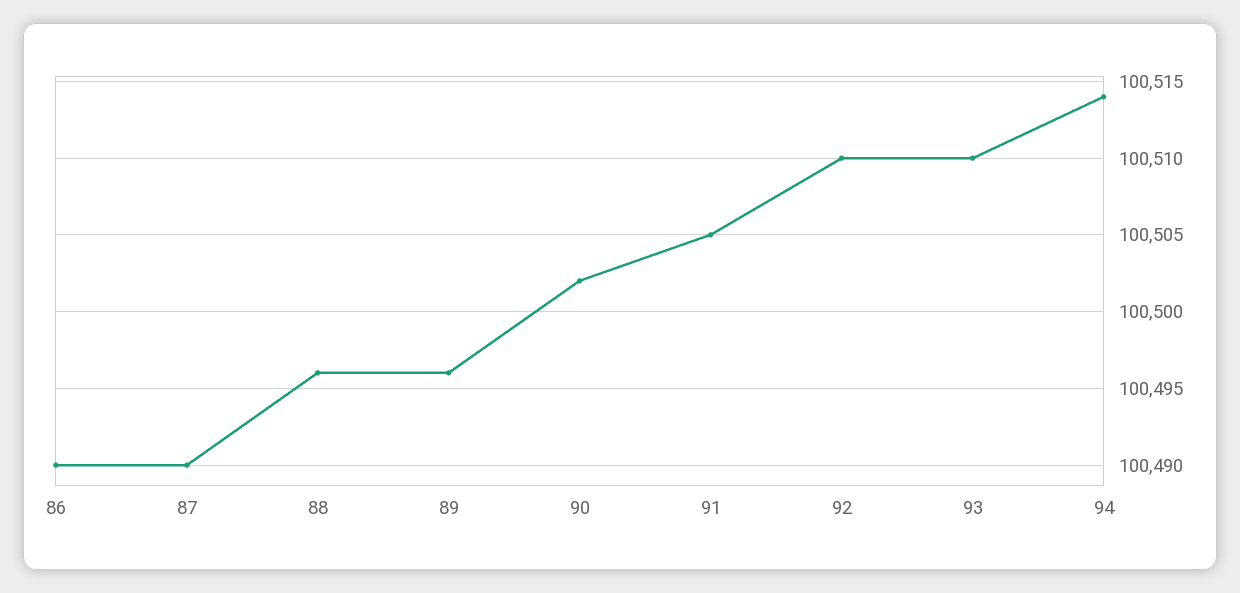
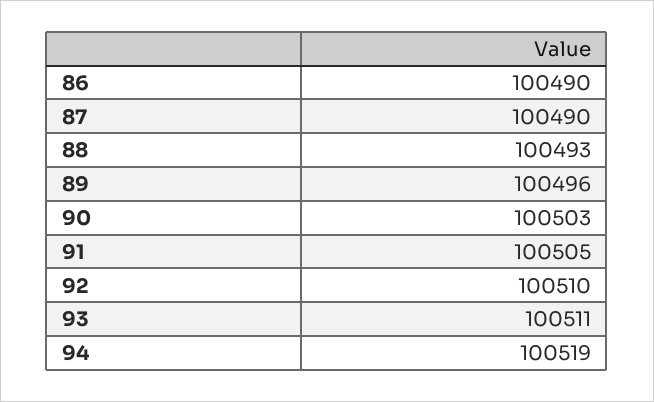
  {
    "86": 100490,
    "87": 100490,
-   "88": 100496,
+   "88": 100493,
    "89": 100496,
-   "90": 100502,
+   "90": 100503,
    "91": 100505,
    "92": 100510,
-   "93": 100510,
+   "93": 100511,
-   "94": 100514
+   "94": 100519
  }

